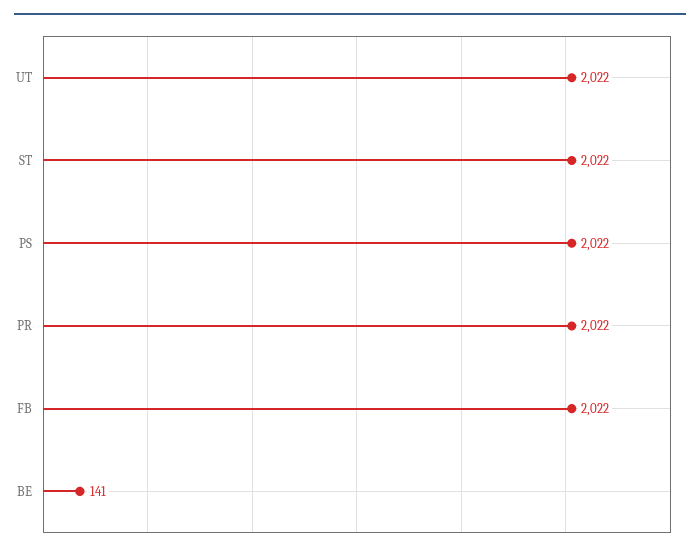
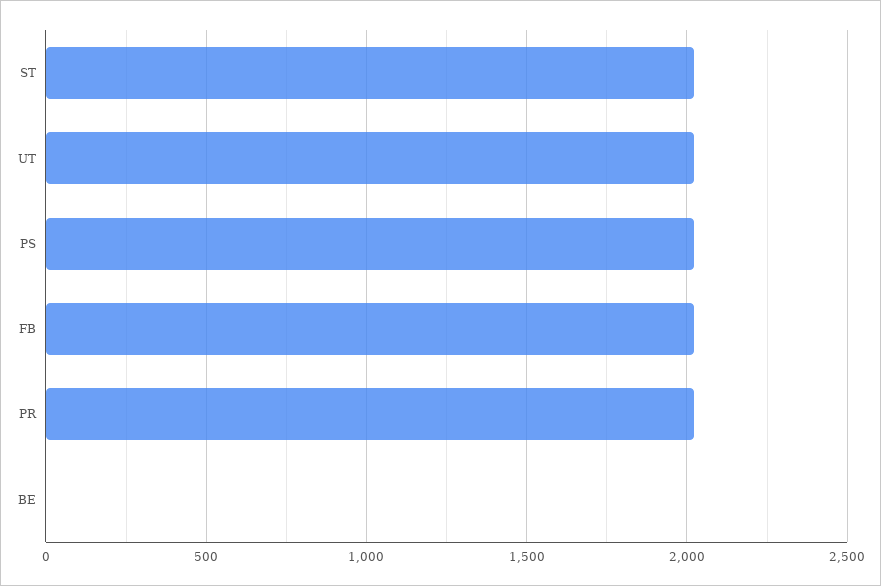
  {
    "UT": 2022,
    "ST": 2022,
    "PS": 2022,
    "PR": 2022,
    "FB": 2022,
-   "BE": 141
+   "BE": 0
  }

